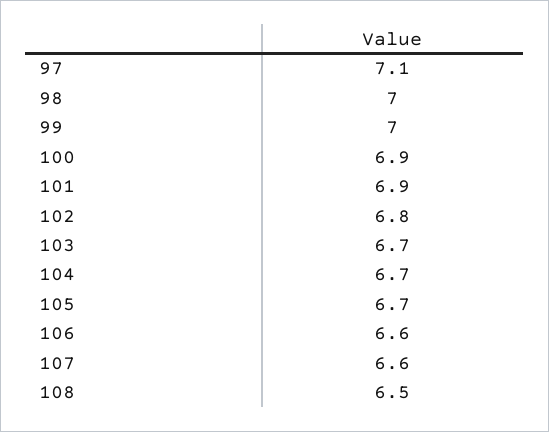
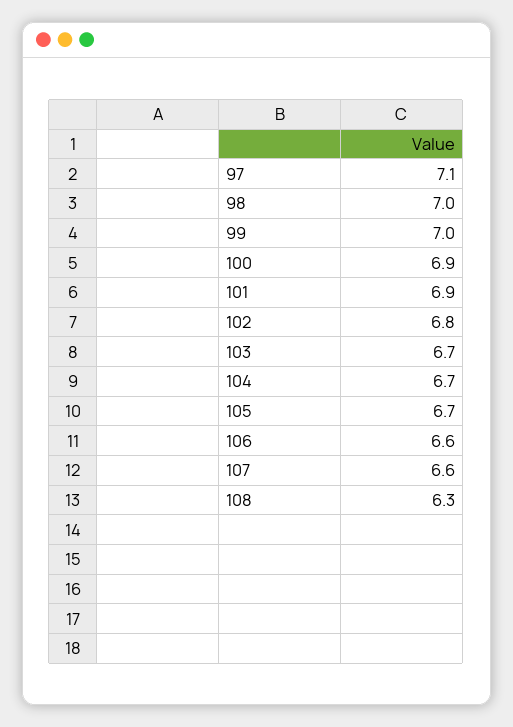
  {
    "97": 7.1,
    "98": 7,
    "99": 7,
    "100": 6.9,
    "101": 6.9,
    "102": 6.8,
    "103": 6.7,
    "104": 6.7,
    "105": 6.7,
    "106": 6.6,
    "107": 6.6,
-   "108": 6.5
+   "108": 6.3
  }

